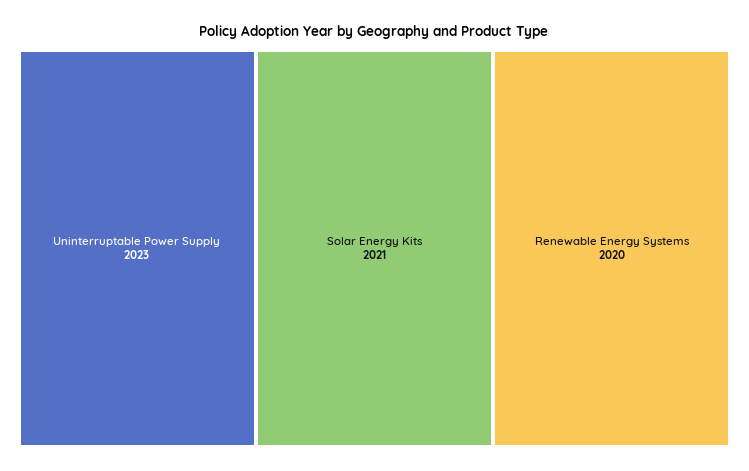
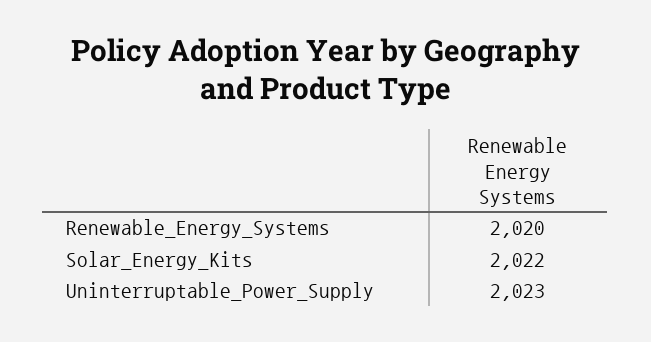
  {
    "Uninterruptable Power Supply": 2023,
-   "Solar Energy Kits": 2021,
+   "Solar Energy Kits": 2022,
    "Renewable Energy Systems": 2020
  }

